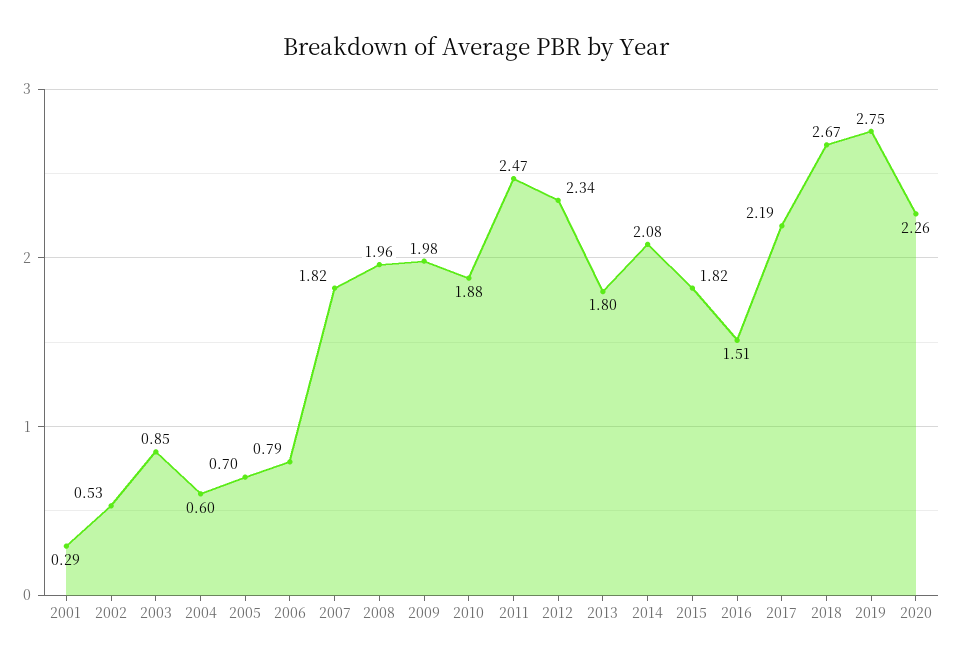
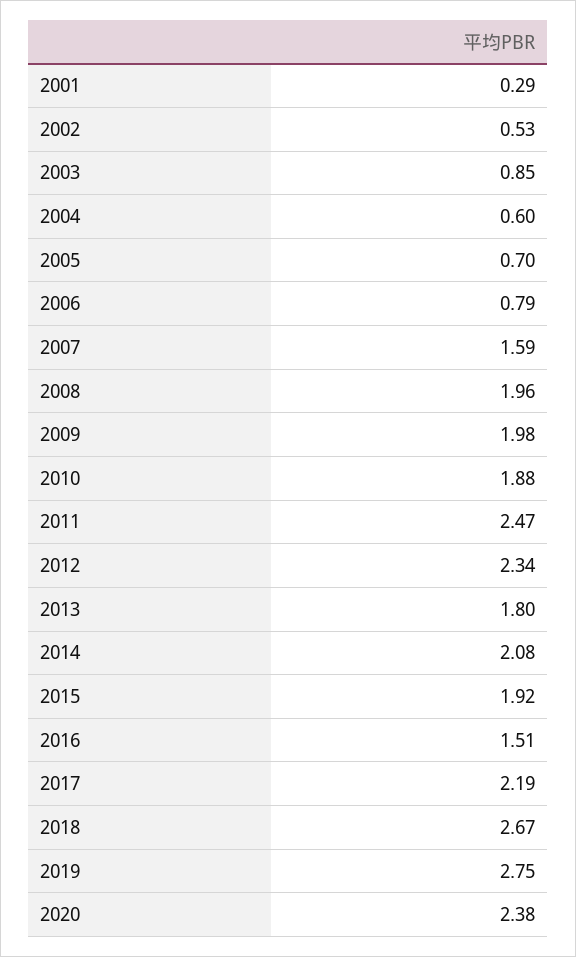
  {
    "2001": 0.29,
    "2002": 0.53,
    "2003": 0.85,
    "2004": 0.6,
    "2005": 0.7,
    "2006": 0.79,
-   "2007": 1.82,
+   "2007": 1.59,
    "2008": 1.96,
    "2009": 1.98,
    "2010": 1.88,
    "2011": 2.47,
    "2012": 2.34,
    "2013": 1.8,
    "2014": 2.08,
-   "2015": 1.82,
+   "2015": 1.92,
    "2016": 1.51,
    "2017": 2.19,
    "2018": 2.67,
    "2019": 2.75,
-   "2020": 2.26
+   "2020": 2.38
  }

